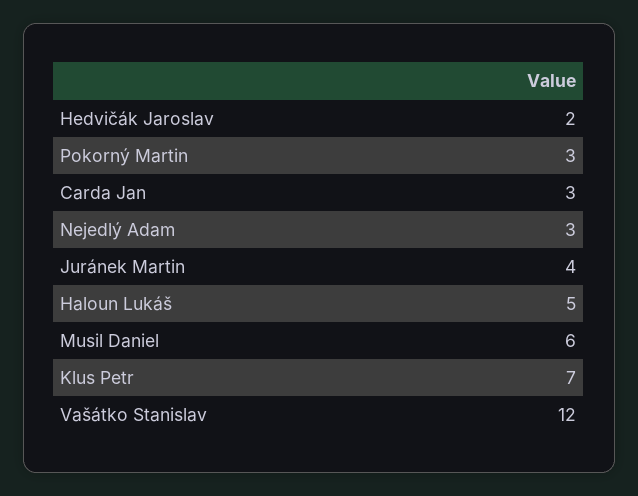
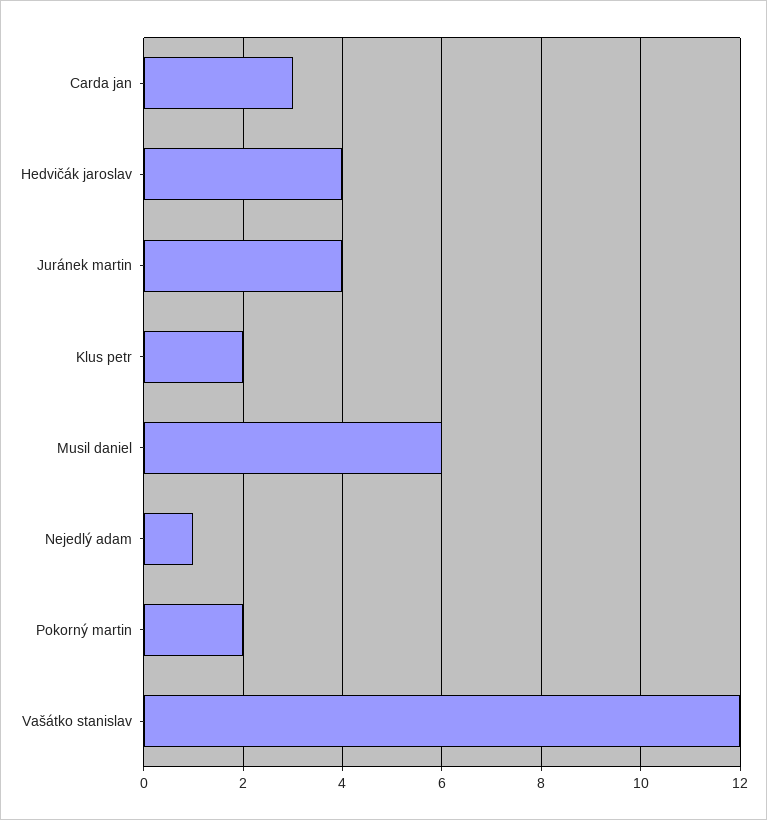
  {
-   "Hedvičák Jaroslav": 2,
+   "Hedvičák Jaroslav": 4,
-   "Pokorný Martin": 3,
+   "Pokorný Martin": 2,
    "Carda Jan": 3,
-   "Nejedlý Adam": 3,
+   "Nejedlý Adam": 1,
    "Juránek Martin": 4,
-   "Haloun Lukáš": 5,
    "Musil Daniel": 6,
-   "Klus Petr": 7,
+   "Klus Petr": 2,
    "Vašátko Stanislav": 12
  }

